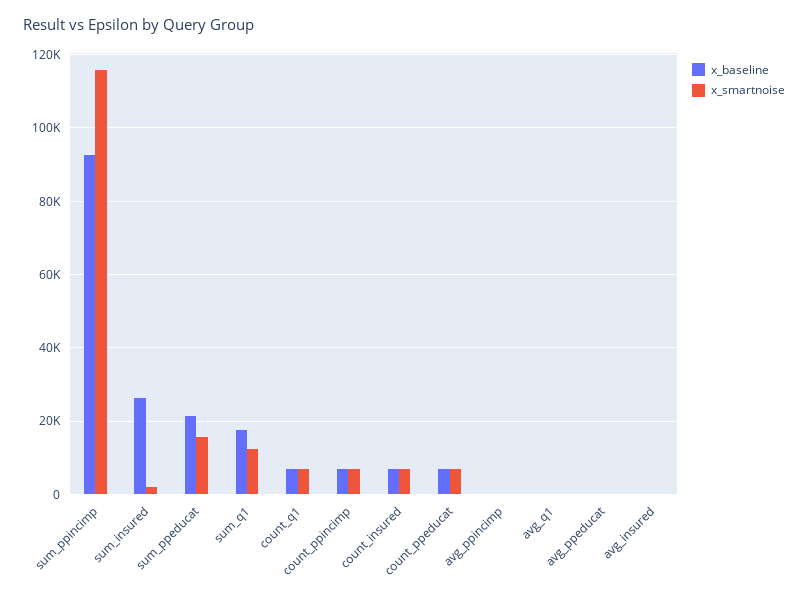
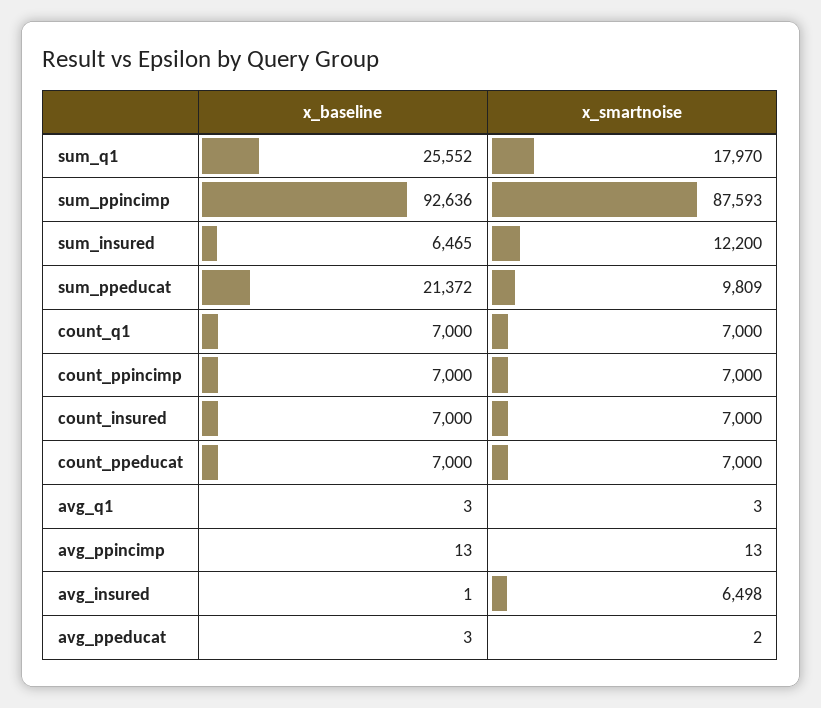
  {
    "x_baseline": {
      "sum_ppincimp": 92636,
-     "sum_insured": 26000,
+     "sum_insured": 6465,
      "sum_ppeducat": 21372,
-     "sum_q1": 18000,
+     "sum_q1": 25552,
      "count_q1": 7000,
      "count_ppincimp": 7000,
      "count_insured": 7000,
      "count_ppeducat": 7000,
      "avg_ppincimp": 13,
      "avg_q1": 3,
      "avg_ppeducat": 3,
      "avg_insured": 1
    },
    "x_smartnoise": {
-     "sum_ppincimp": 116000,
+     "sum_ppincimp": 87593,
-     "sum_insured": 2000,
+     "sum_insured": 12200,
-     "sum_ppeducat": 16000,
+     "sum_ppeducat": 9809,
-     "sum_q1": 12000,
+     "sum_q1": 17970,
      "count_q1": 7000,
      "count_ppincimp": 7000,
      "count_insured": 7000,
      "count_ppeducat": 7000,
      "avg_ppincimp": 13,
      "avg_q1": 3,
      "avg_ppeducat": 2,
-     "avg_insured": 0
+     "avg_insured": 6498
    }
  }

